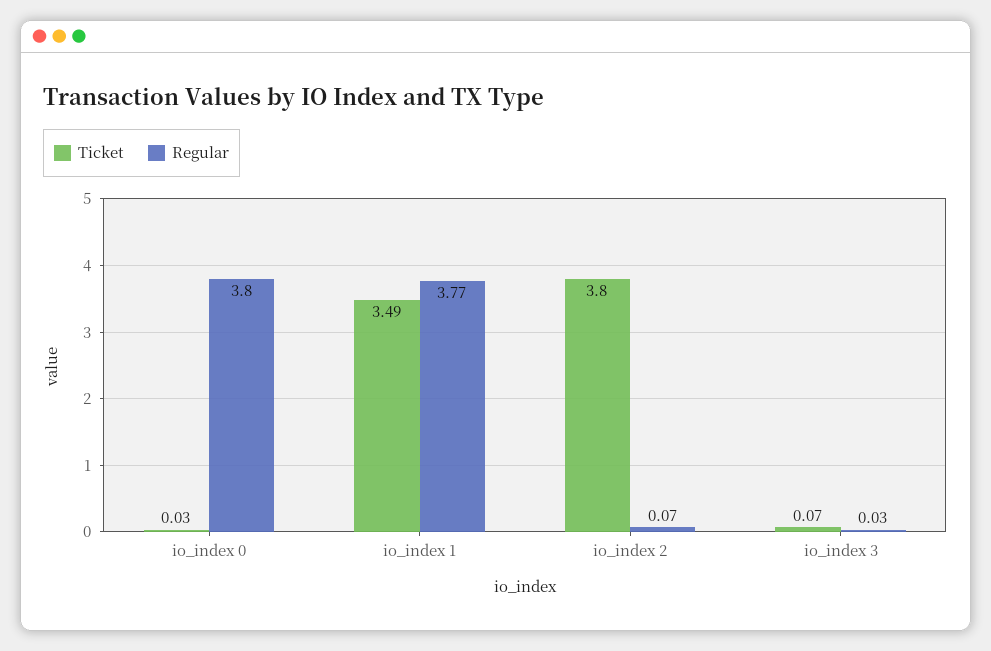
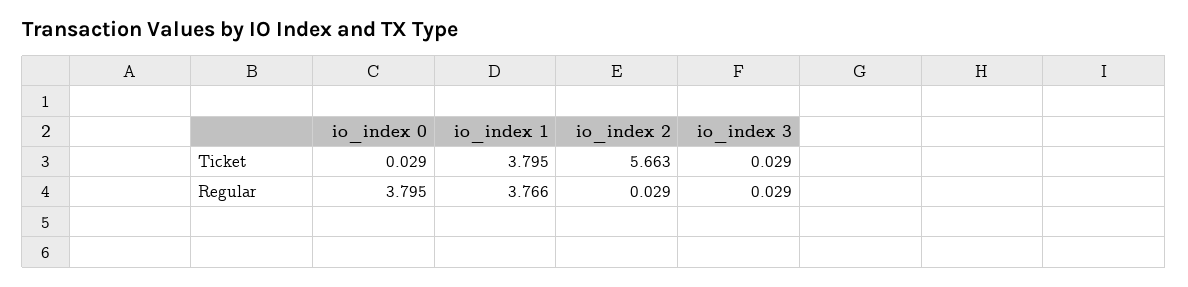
  {
    "Ticket": {
      "io_index 0": 0.029,
-     "io_index 1": 3.49,
+     "io_index 1": 3.795,
-     "io_index 2": 3.8,
+     "io_index 2": 5.663,
-     "io_index 3": 0.07
+     "io_index 3": 0.029
    },
    "Regular": {
      "io_index 0": 3.795,
      "io_index 1": 3.766,
-     "io_index 2": 0.07,
+     "io_index 2": 0.029,
      "io_index 3": 0.029
    }
  }

